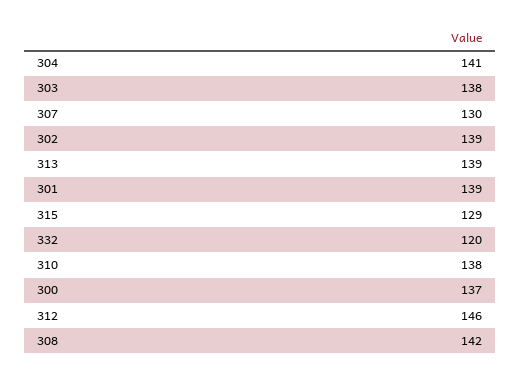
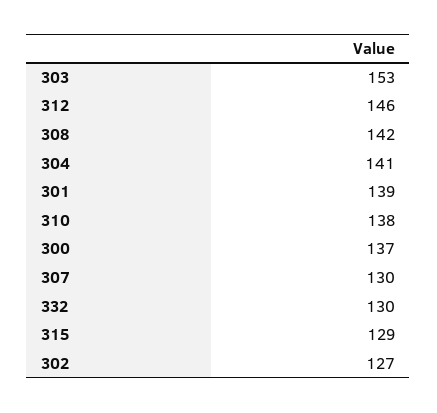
  {
    "304": 141,
-   "303": 138,
+   "303": 153,
    "307": 130,
-   "302": 139,
+   "302": 127,
-   "313": 139,
    "301": 139,
    "315": 129,
-   "332": 120,
+   "332": 130,
    "310": 138,
    "300": 137,
    "312": 146,
    "308": 142
  }

